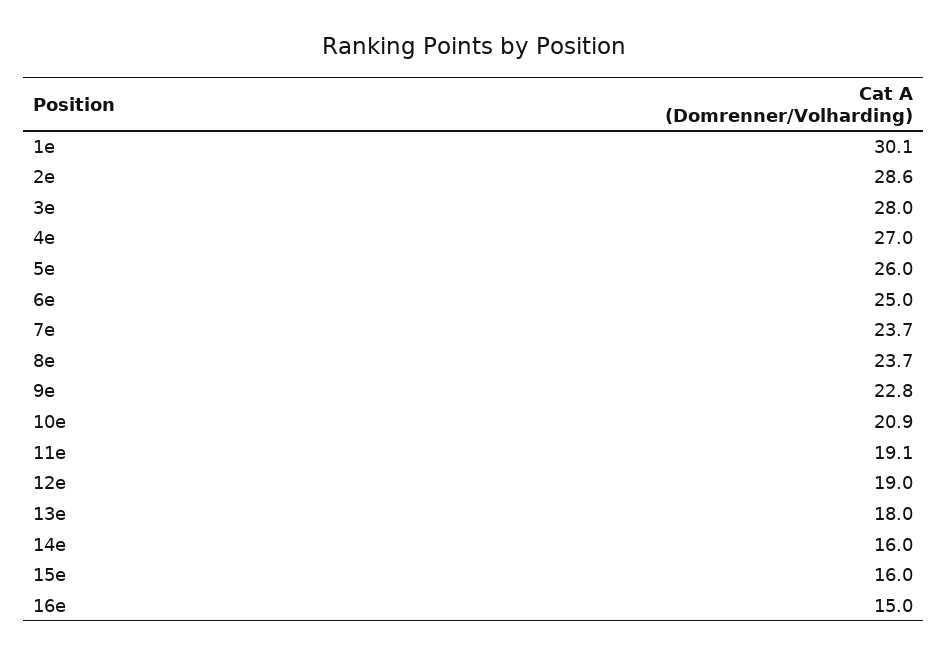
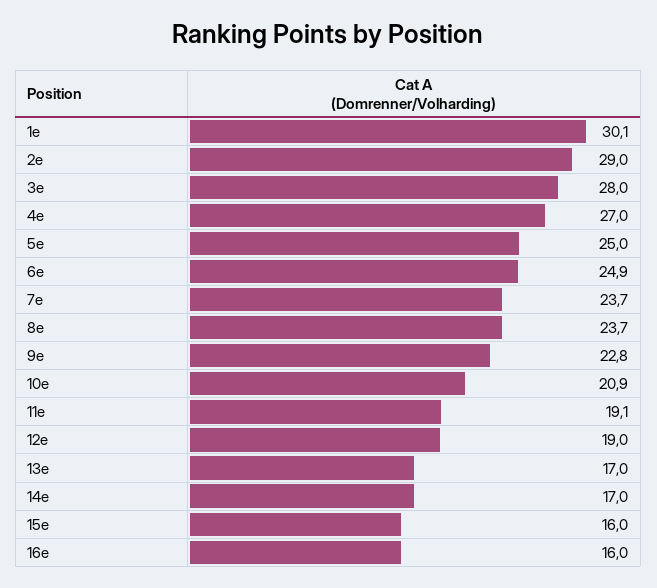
  {
    "1e": 30.1,
-   "2e": 28.6,
+   "2e": 29,
    "3e": 28,
    "4e": 27,
-   "5e": 26,
+   "5e": 25,
-   "6e": 25,
+   "6e": 24.9,
    "7e": 23.7,
    "8e": 23.7,
    "9e": 22.8,
    "10e": 20.9,
    "11e": 19.1,
    "12e": 19,
-   "13e": 18,
+   "13e": 17,
-   "14e": 16,
+   "14e": 17,
    "15e": 16,
-   "16e": 15
+   "16e": 16
  }

